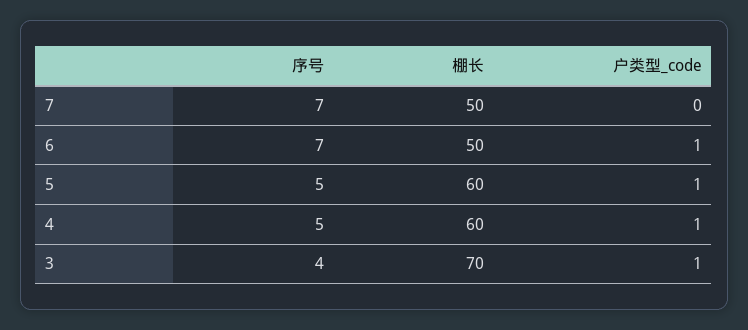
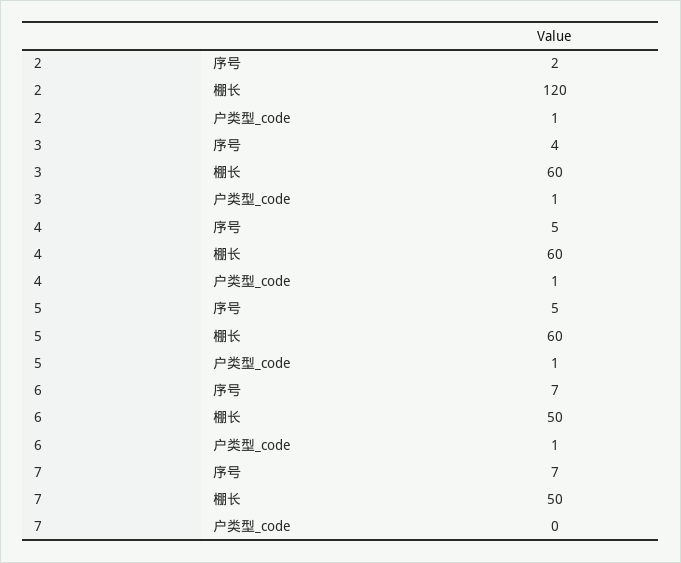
  {
    "序号": {
      "7": 7,
      "6": 7,
      "5": 5,
      "4": 5,
-     "3": 4
+     "3": 4,
+     "2": 2
    },
    "棚长": {
      "7": 50,
      "6": 50,
      "5": 60,
      "4": 60,
-     "3": 70
+     "3": 60,
+     "2": 120
    },
    "户类型_code": {
      "7": 0,
      "6": 1,
      "5": 1,
      "4": 1,
-     "3": 1
+     "3": 1,
+     "2": 1
    }
  }

